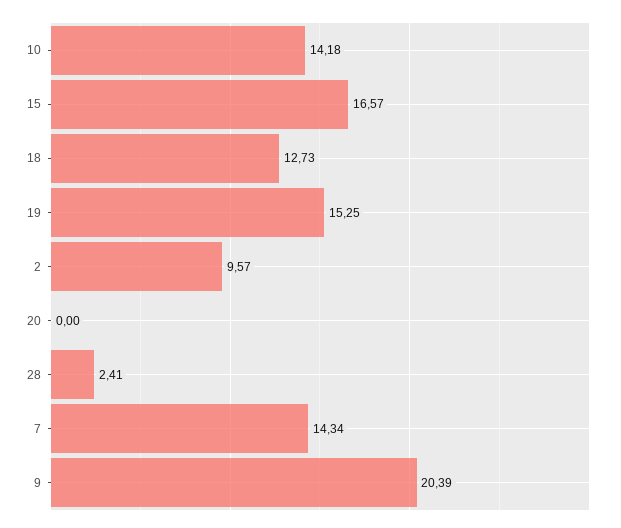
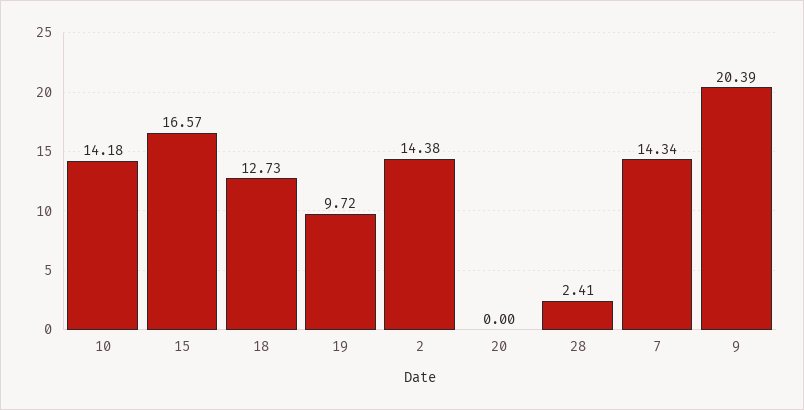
  {
    "10": 14.18,
    "15": 16.57,
    "18": 12.73,
-   "19": 15.25,
+   "19": 9.72,
-   "2": 9.57,
+   "2": 14.38,
    "20": 0,
    "28": 2.41,
    "7": 14.34,
    "9": 20.39
  }

